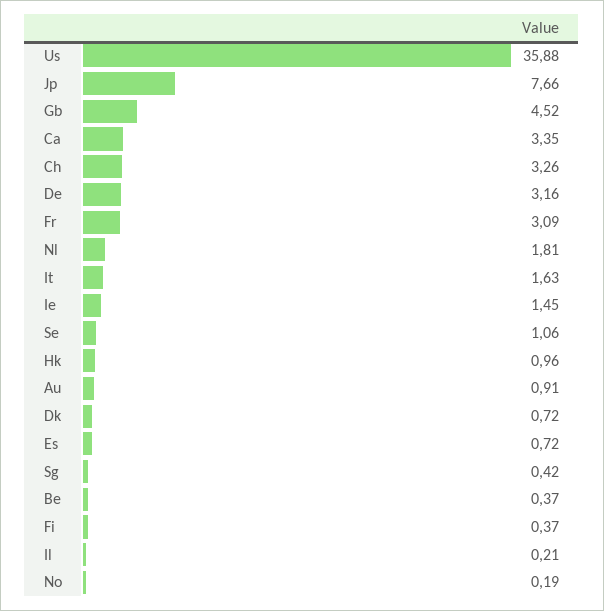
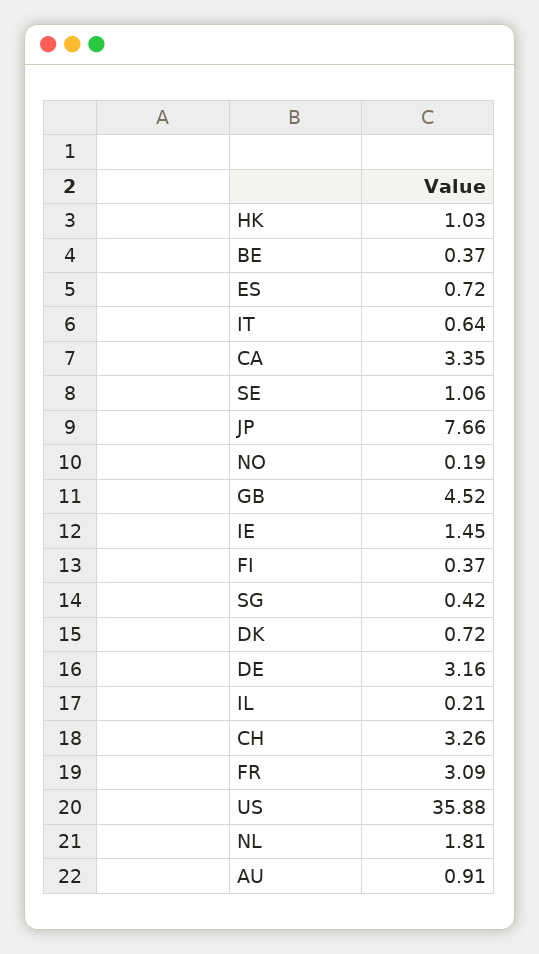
  {
    "Us": 35.88,
    "Jp": 7.66,
    "Gb": 4.52,
    "Ca": 3.35,
    "Ch": 3.26,
    "De": 3.16,
    "Fr": 3.09,
    "Nl": 1.81,
-   "It": 1.63,
+   "It": 0.64,
    "Ie": 1.45,
    "Se": 1.06,
-   "Hk": 0.96,
+   "Hk": 1.03,
    "Au": 0.91,
    "Dk": 0.72,
    "Es": 0.72,
    "Sg": 0.42,
    "Be": 0.37,
    "Fi": 0.37,
    "Il": 0.21,
    "No": 0.19
  }

